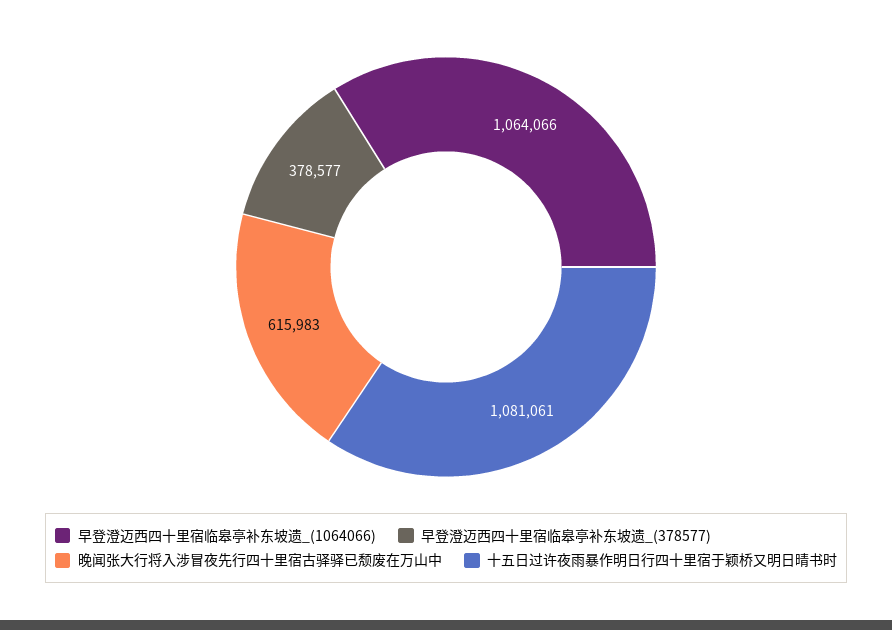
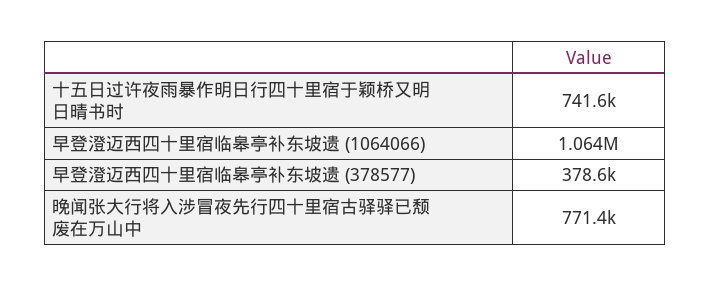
  {
    "早登澄迈西四十里宿临皋亭补东坡遗_(1064066)": 1064066,
    "早登澄迈西四十里宿临皋亭补东坡遗_(378577)": 378577,
-   "晚闻张大行将入涉冒夜先行四十里宿古驿驿已颓废在万山中": 615983,
+   "晚闻张大行将入涉冒夜先行四十里宿古驿驿已颓废在万山中": 771400,
-   "十五日过许夜雨暴作明日行四十里宿于颖桥又明日晴书时": 1081061
+   "十五日过许夜雨暴作明日行四十里宿于颖桥又明日晴书时": 741600
  }

